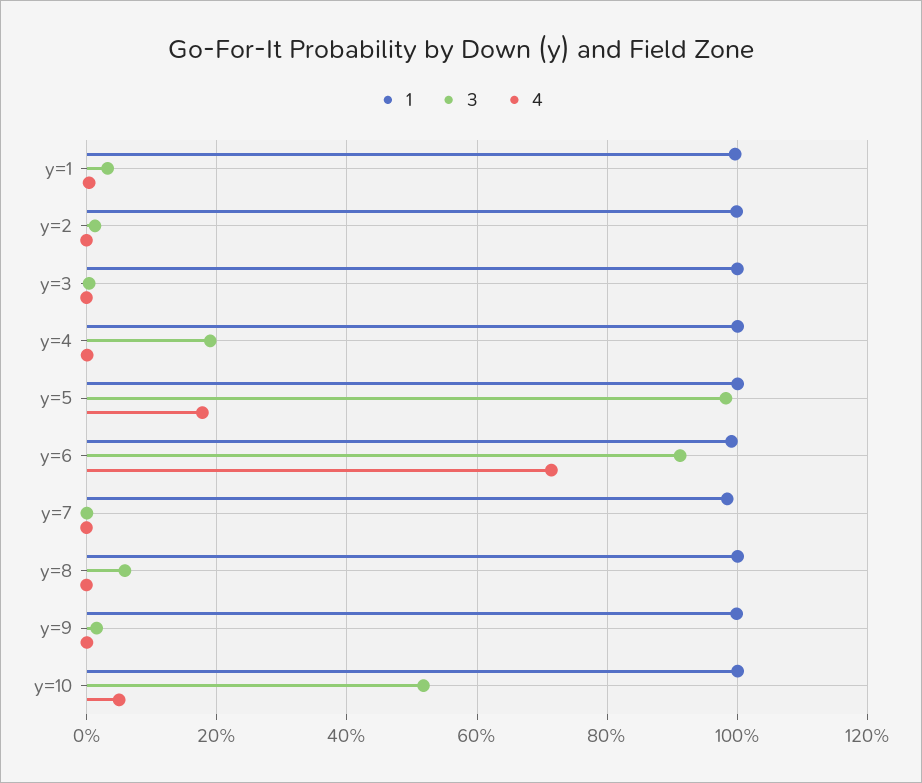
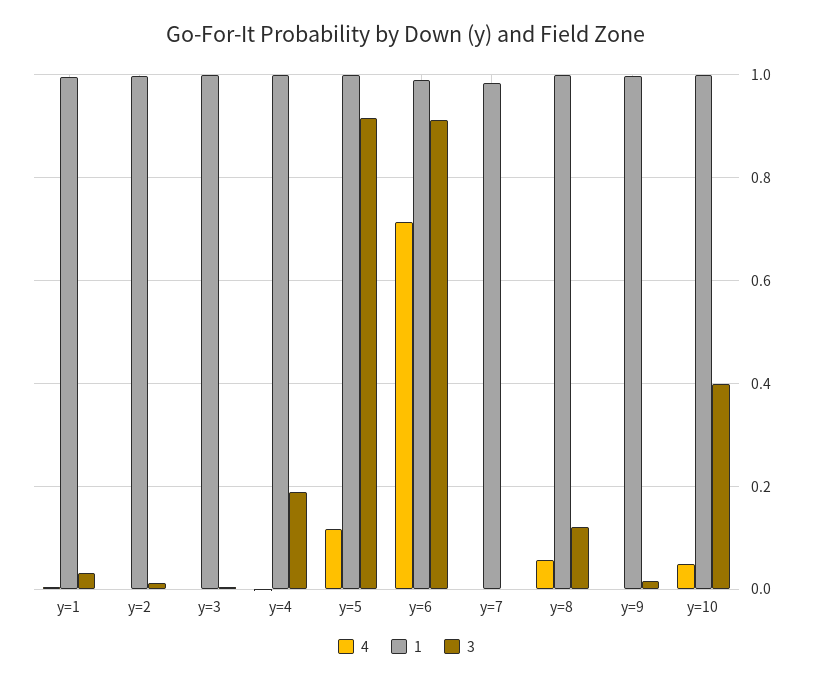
  {
    "1": {
      "y=1": 1,
      "y=2": 1,
      "y=3": 1,
      "y=4": 1,
      "y=5": 1,
      "y=6": 1,
      "y=7": 0.98,
      "y=8": 1,
      "y=9": 1,
      "y=10": 1
    },
    "3": {
      "y=1": 0.04,
      "y=2": 0.02,
      "y=3": 0,
      "y=4": 0.2,
-     "y=5": 0.98,
+     "y=5": 0.92,
      "y=6": 0.92,
      "y=7": 0,
-     "y=8": 0.06,
+     "y=8": 0.12,
      "y=9": 0.02,
-     "y=10": 0.52
+     "y=10": 0.4
    },
    "4": {
      "y=1": 0,
      "y=2": 0,
      "y=3": 0,
      "y=4": 0,
-     "y=5": 0.18,
+     "y=5": 0.12,
      "y=6": 0.72,
      "y=7": 0,
-     "y=8": 0,
+     "y=8": 0.06,
      "y=9": 0,
      "y=10": 0.06
    }
  }

